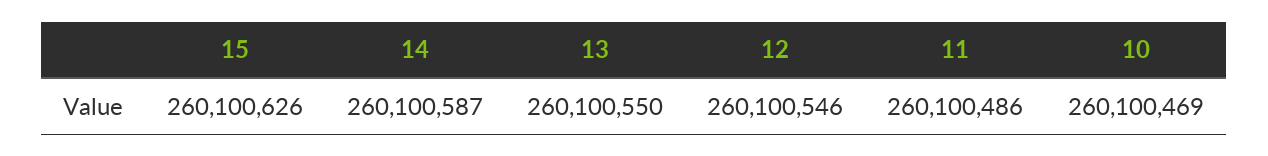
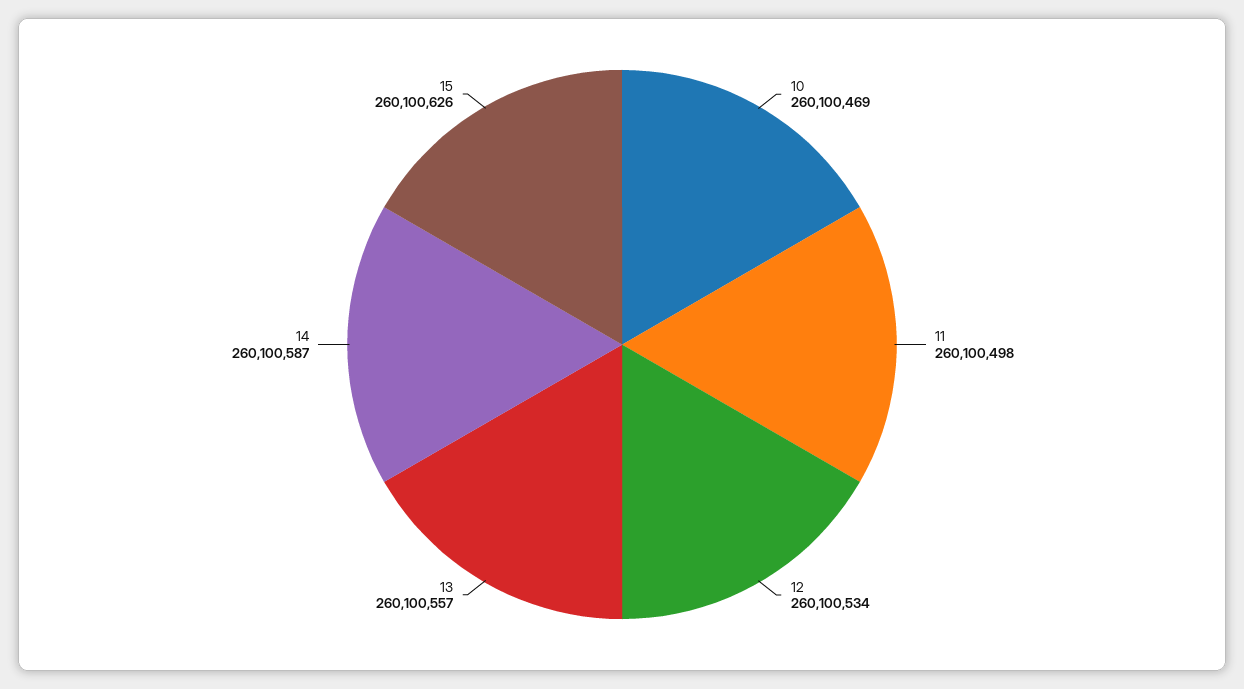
  {
    "15": 260100626,
    "14": 260100587,
-   "13": 260100550,
+   "13": 260100557,
-   "12": 260100546,
+   "12": 260100534,
-   "11": 260100486,
+   "11": 260100498,
    "10": 260100469
  }

